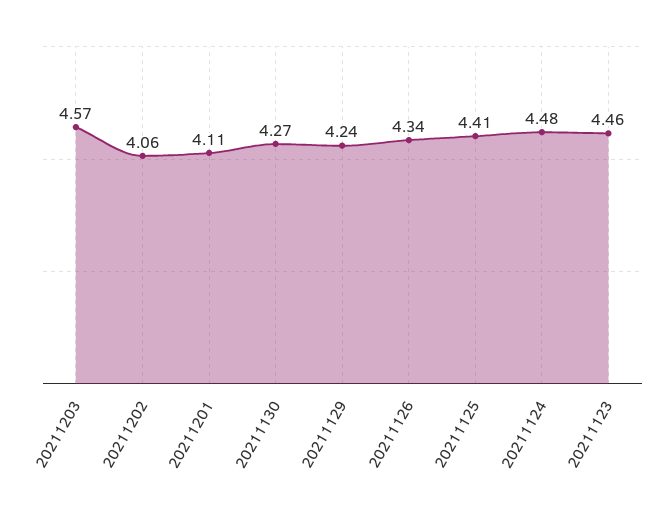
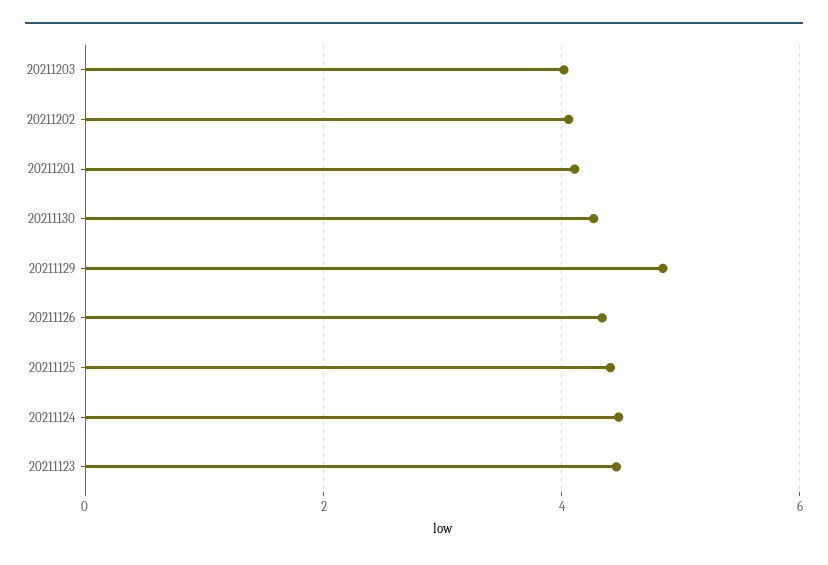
  {
-   "20211203": 4.57,
+   "20211203": 4,
    "20211202": 4.06,
    "20211201": 4.11,
    "20211130": 4.27,
-   "20211129": 4.24,
+   "20211129": 4.8,
    "20211126": 4.34,
    "20211125": 4.41,
    "20211124": 4.48,
    "20211123": 4.46
  }

